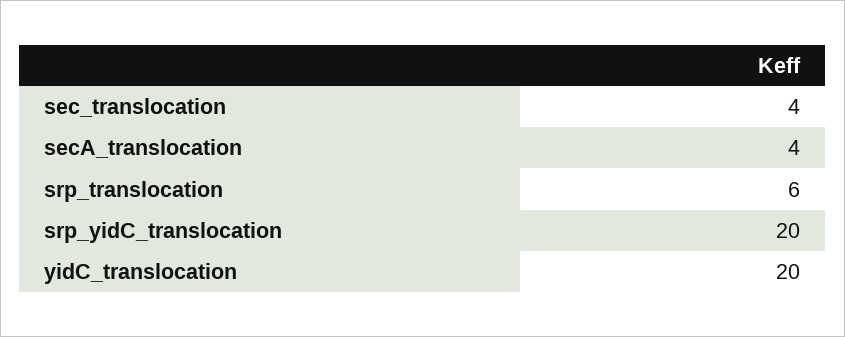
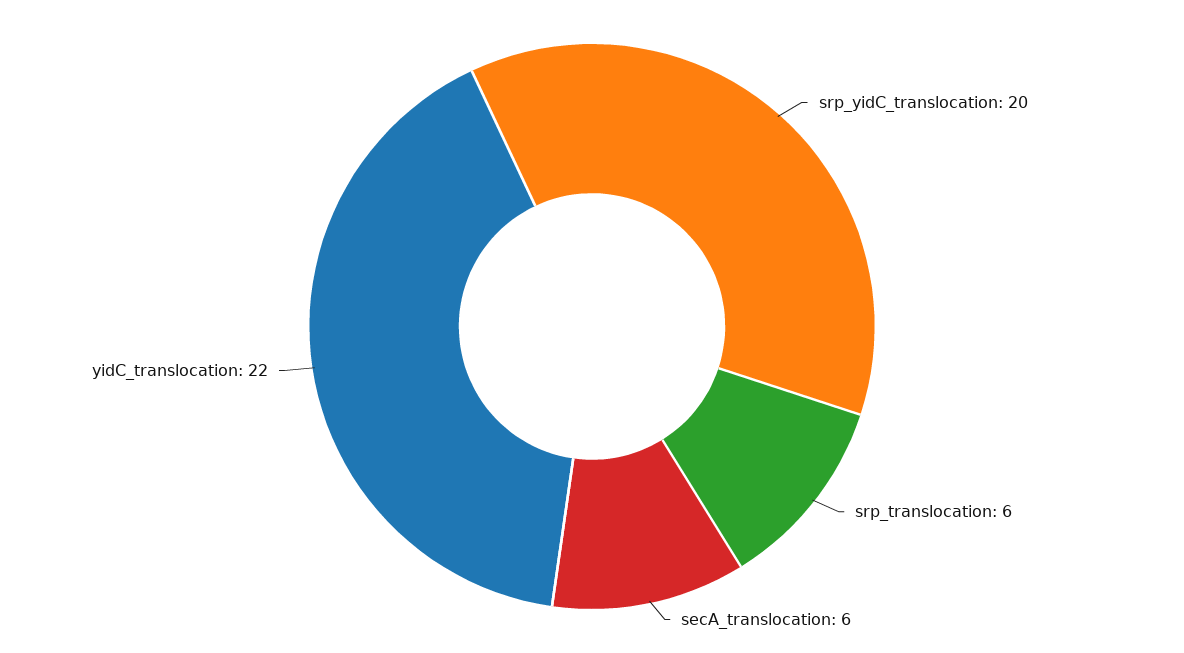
  {
-   "sec_translocation": 4,
-   "secA_translocation": 4,
+   "secA_translocation": 6,
    "srp_translocation": 6,
    "srp_yidC_translocation": 20,
-   "yidC_translocation": 20
+   "yidC_translocation": 22
  }

